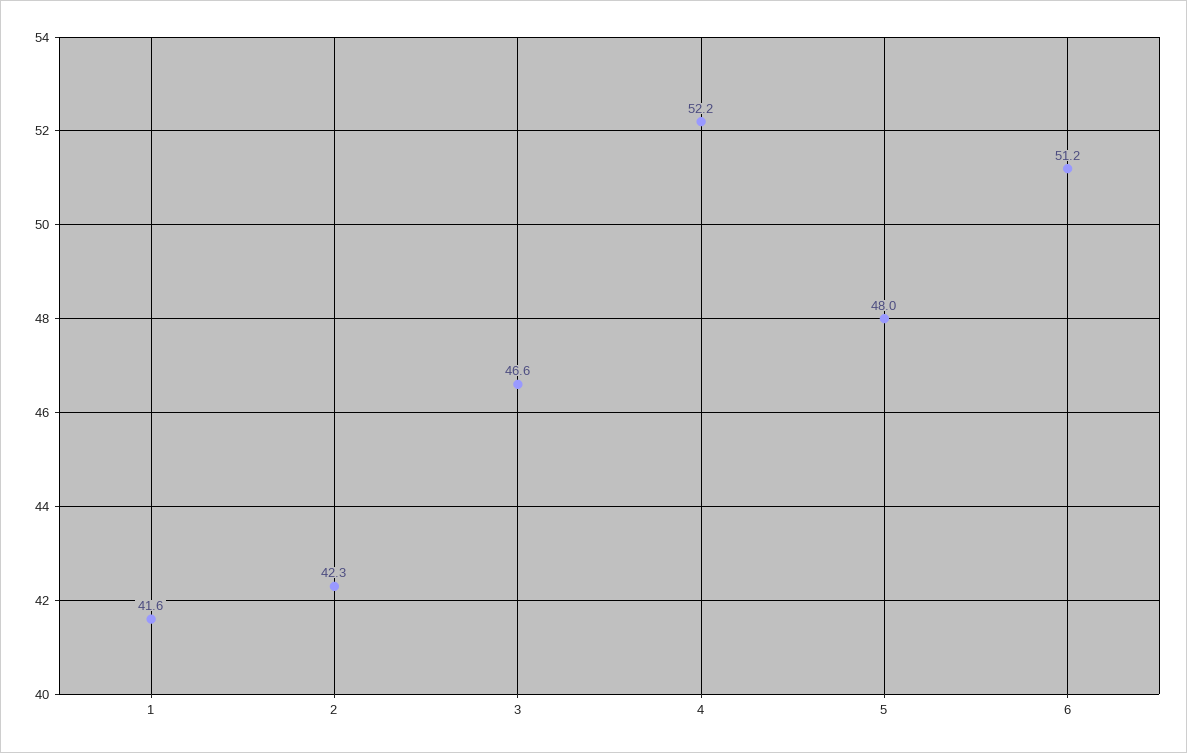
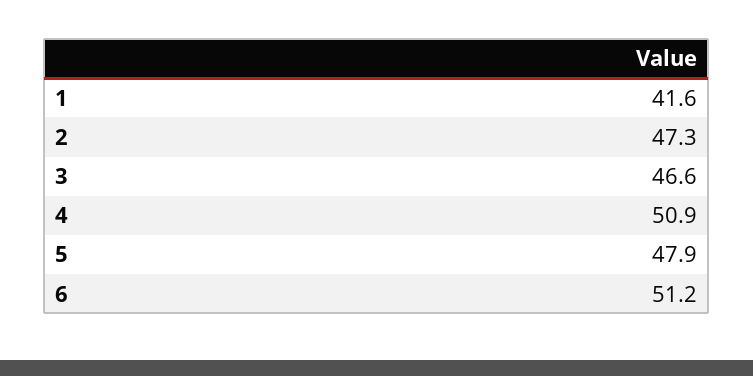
  {
    "1": 41.6,
-   "2": 42.3,
+   "2": 47.3,
    "3": 46.6,
-   "4": 52.2,
+   "4": 50.9,
-   "5": 48,
+   "5": 47.9,
    "6": 51.2
  }

